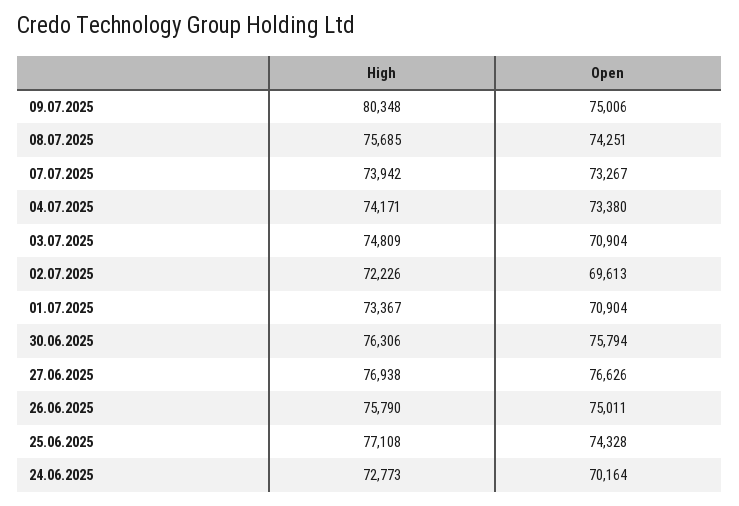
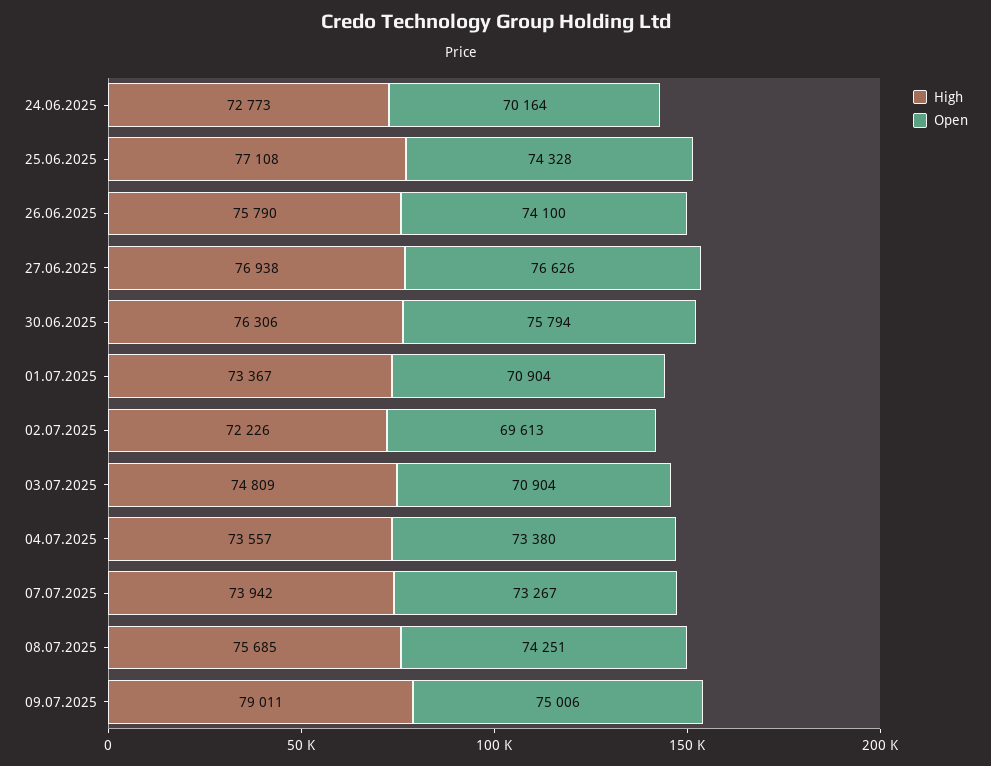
  {
    "High": {
-     "09.07.2025": 80348,
+     "09.07.2025": 79011,
      "08.07.2025": 75685,
      "07.07.2025": 73942,
-     "04.07.2025": 74171,
+     "04.07.2025": 73557,
      "03.07.2025": 74809,
      "02.07.2025": 72226,
      "01.07.2025": 73367,
      "30.06.2025": 76306,
      "27.06.2025": 76938,
      "26.06.2025": 75790,
      "25.06.2025": 77108,
      "24.06.2025": 72773
    },
    "Open": {
      "09.07.2025": 75006,
      "08.07.2025": 74251,
      "07.07.2025": 73267,
      "04.07.2025": 73380,
      "03.07.2025": 70904,
      "02.07.2025": 69613,
      "01.07.2025": 70904,
      "30.06.2025": 75794,
      "27.06.2025": 76626,
-     "26.06.2025": 75011,
+     "26.06.2025": 74100,
      "25.06.2025": 74328,
      "24.06.2025": 70164
    }
  }

